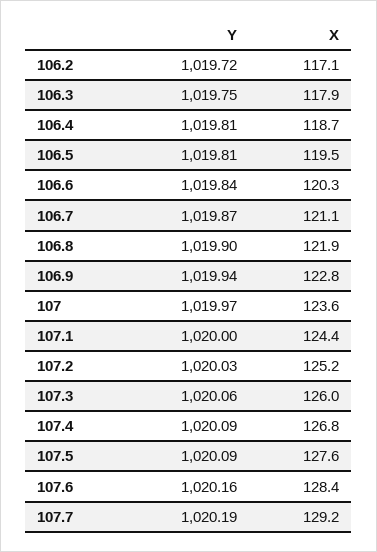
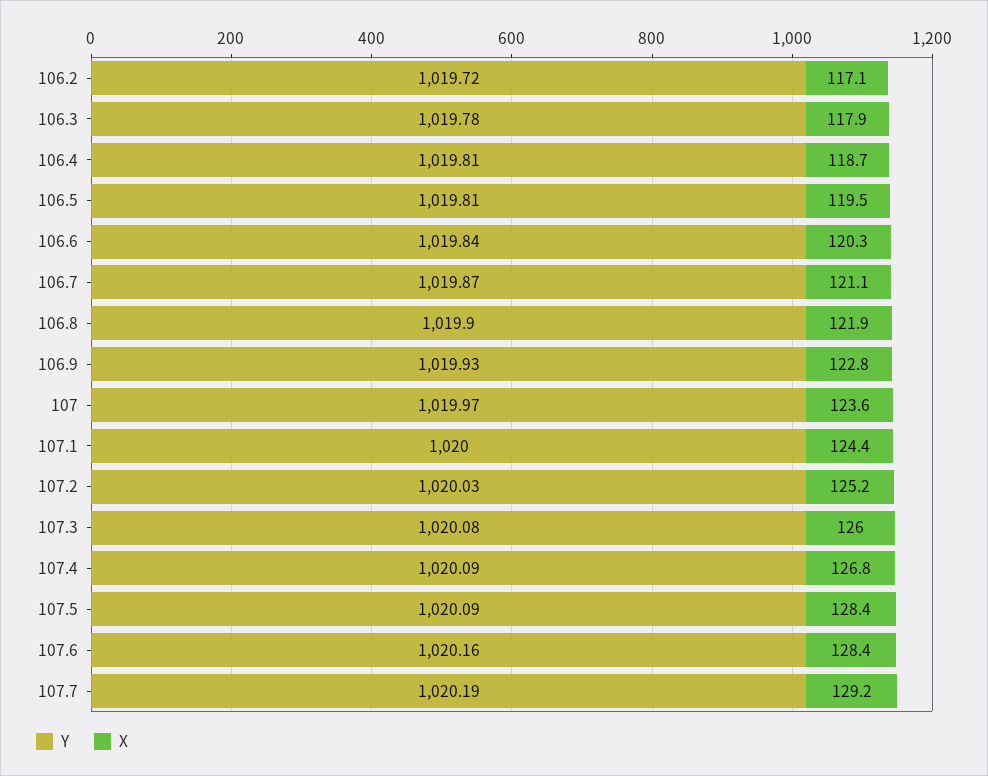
  {
    "Y": {
      "106.2": 1019.72,
-     "106.3": 1019.75,
+     "106.3": 1019.78,
      "106.4": 1019.81,
      "106.5": 1019.81,
      "106.6": 1019.84,
      "106.7": 1019.87,
      "106.8": 1019.9,
-     "106.9": 1019.94,
+     "106.9": 1019.93,
      "107": 1019.97,
      "107.1": 1020,
      "107.2": 1020.03,
-     "107.3": 1020.06,
+     "107.3": 1020.08,
      "107.4": 1020.09,
      "107.5": 1020.09,
      "107.6": 1020.16,
      "107.7": 1020.19
    },
    "X": {
      "106.2": 117.1,
      "106.3": 117.9,
      "106.4": 118.7,
      "106.5": 119.5,
      "106.6": 120.3,
      "106.7": 121.1,
      "106.8": 121.9,
      "106.9": 122.8,
      "107": 123.6,
      "107.1": 124.4,
      "107.2": 125.2,
      "107.3": 126,
      "107.4": 126.8,
-     "107.5": 127.6,
+     "107.5": 128.4,
      "107.6": 128.4,
      "107.7": 129.2
    }
  }

